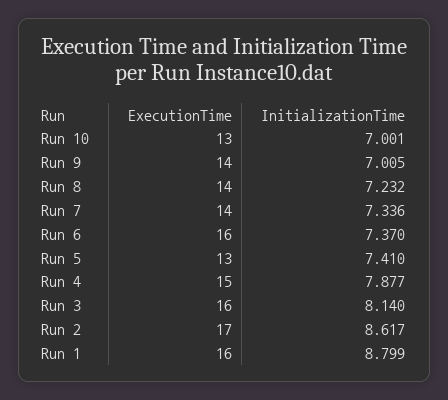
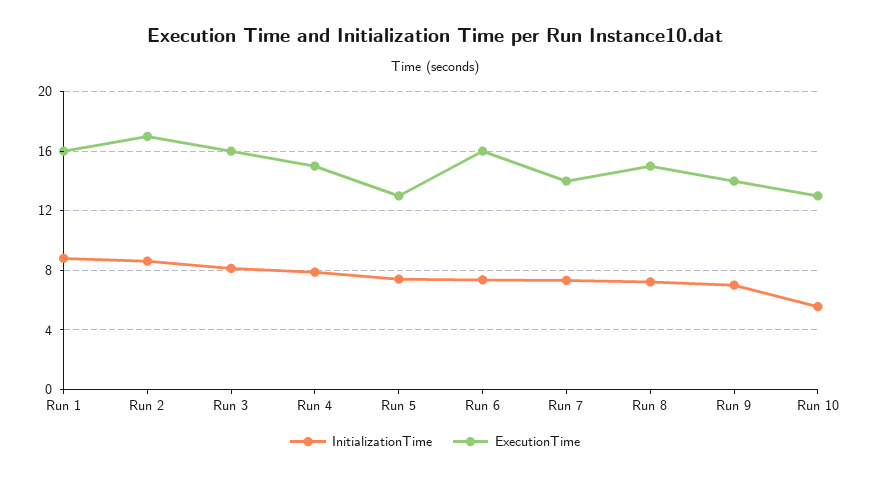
  {
    "ExecutionTime": {
      "Run 10": 13,
      "Run 9": 14,
-     "Run 8": 14,
+     "Run 8": 15,
      "Run 7": 14,
      "Run 6": 16,
      "Run 5": 13,
      "Run 4": 15,
      "Run 3": 16,
      "Run 2": 17,
      "Run 1": 16
    },
    "InitializationTime": {
-     "Run 10": 7.001,
+     "Run 10": 5.5,
      "Run 9": 7.005,
      "Run 8": 7.232,
      "Run 7": 7.336,
      "Run 6": 7.37,
      "Run 5": 7.41,
      "Run 4": 7.877,
      "Run 3": 8.14,
      "Run 2": 8.617,
      "Run 1": 8.799
    }
  }

